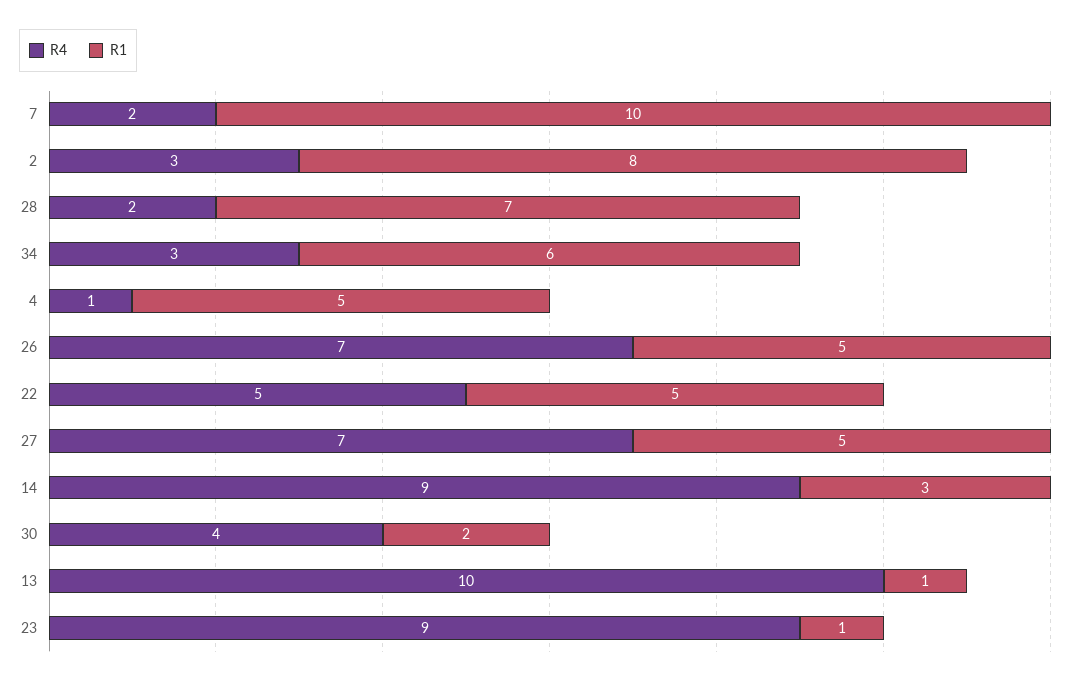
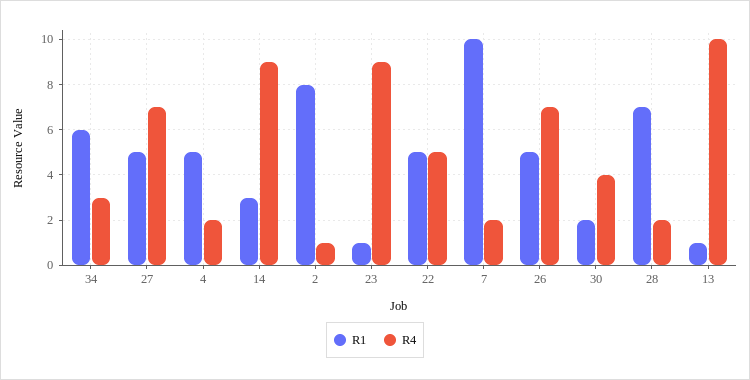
  {
    "R4": {
      "7": 2,
-     "2": 3,
+     "2": 1,
      "28": 2,
      "34": 3,
-     "4": 1,
+     "4": 2,
      "26": 7,
      "22": 5,
      "27": 7,
      "14": 9,
      "30": 4,
      "13": 10,
      "23": 9
    },
    "R1": {
      "7": 10,
      "2": 8,
      "28": 7,
      "34": 6,
      "4": 5,
      "26": 5,
      "22": 5,
      "27": 5,
      "14": 3,
      "30": 2,
      "13": 1,
      "23": 1
    }
  }

